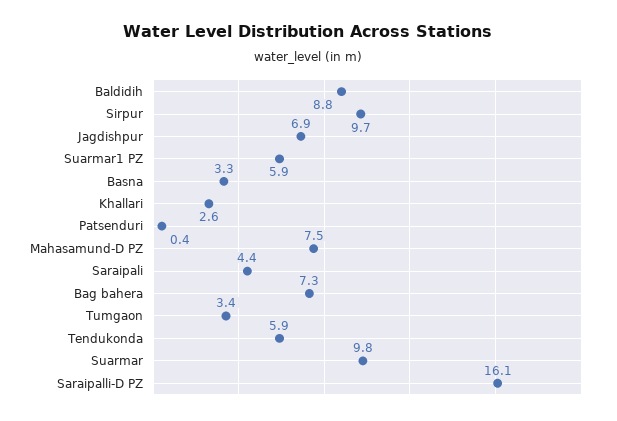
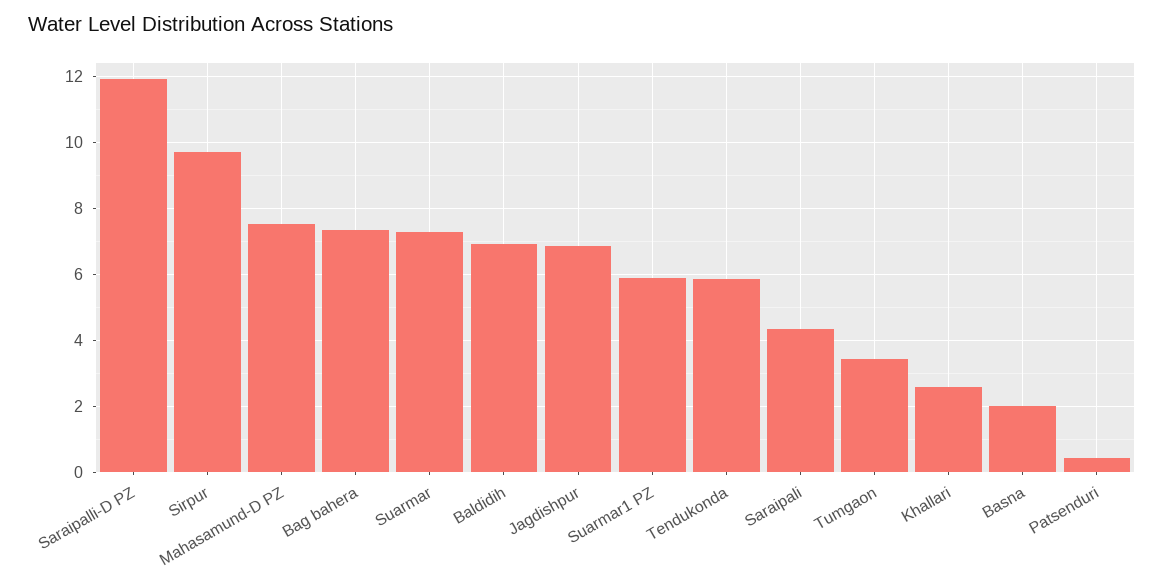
  {
-   "Baldidih": 8.8,
+   "Baldidih": 7,
    "Sirpur": 9.7,
    "Jagdishpur": 6.9,
    "Suarmar1 PZ": 5.9,
-   "Basna": 3.3,
+   "Basna": 2,
    "Khallari": 2.6,
    "Patsenduri": 0.4,
    "Mahasamund-D PZ": 7.5,
    "Saraipali": 4.4,
    "Bag bahera": 7.3,
    "Tumgaon": 3.4,
    "Tendukonda": 5.9,
-   "Suarmar": 9.8,
+   "Suarmar": 7.2,
-   "Saraipalli-D PZ": 16.1
+   "Saraipalli-D PZ": 12
  }

